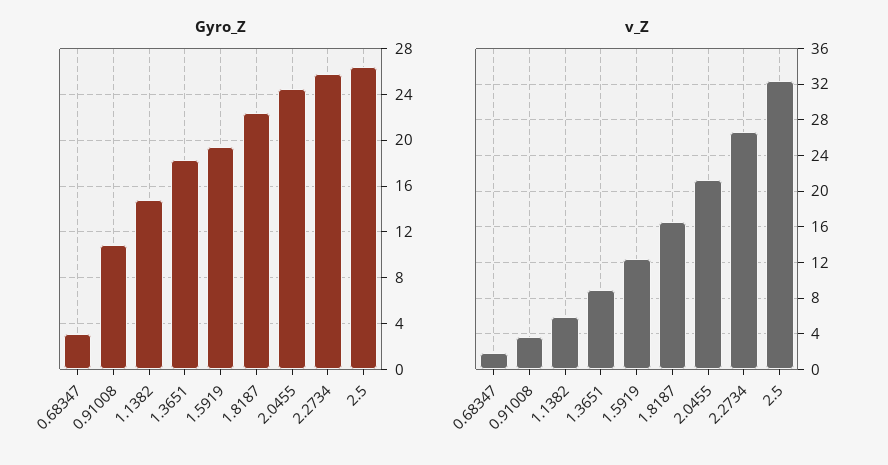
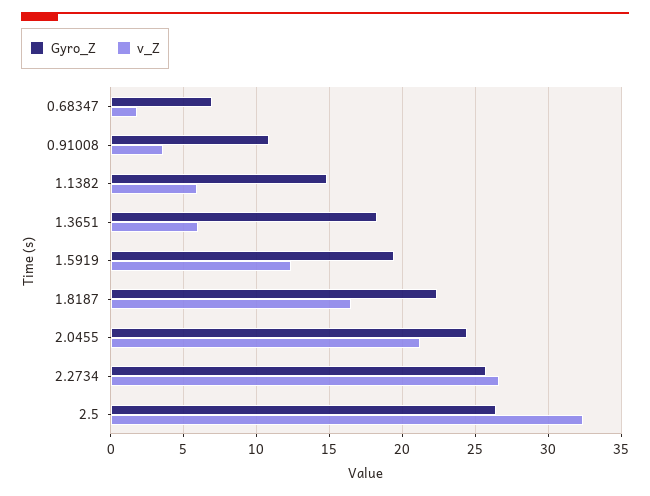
  {
    "Gyro_Z": {
-     "0.68347": 3,
+     "0.68347": 7,
      "0.91008": 11,
      "1.1382": 15,
      "1.3651": 18,
      "1.5919": 19.5,
      "1.8187": 22.5,
      "2.0455": 24.5,
      "2.2734": 26,
      "2.5": 26.5
    },
    "v_Z": {
      "0.68347": 2,
      "0.91008": 3.5,
      "1.1382": 6,
-     "1.3651": 9,
+     "1.3651": 6,
      "1.5919": 12.5,
      "1.8187": 16.5,
      "2.0455": 21,
      "2.2734": 26.5,
      "2.5": 32.5
    }
  }

